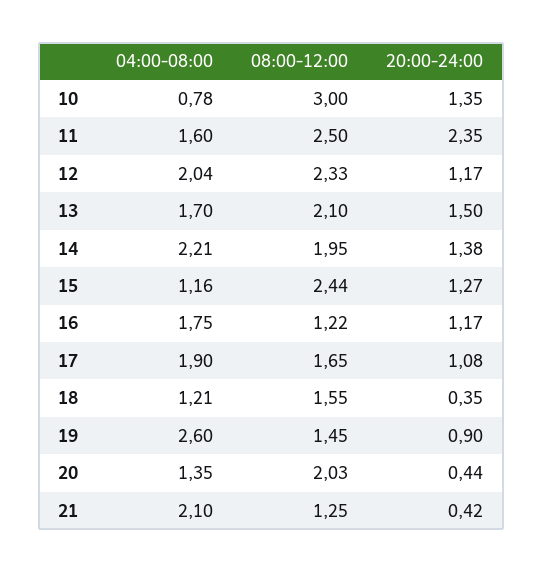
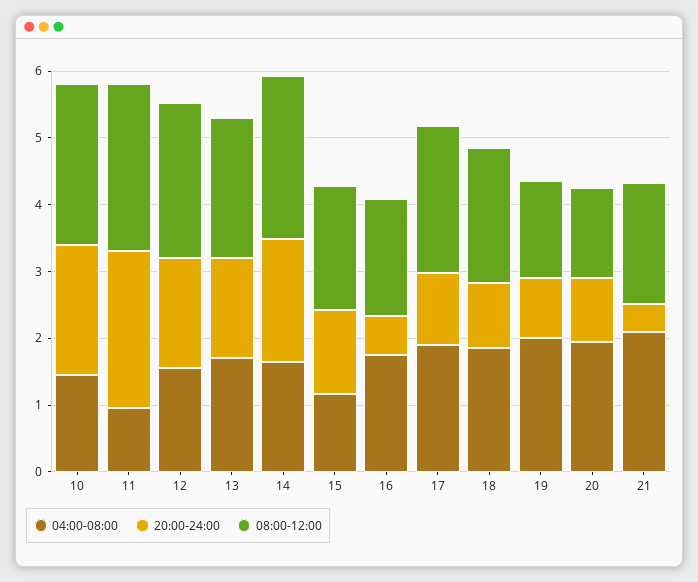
  {
    "04:00-08:00": {
-     "10": 0.78,
+     "10": 1.4,
-     "11": 1.6,
+     "11": 1,
-     "12": 2.04,
+     "12": 1.6,
      "13": 1.7,
-     "14": 2.21,
+     "14": 1.6,
      "15": 1.16,
      "16": 1.75,
      "17": 1.9,
-     "18": 1.21,
+     "18": 1.8,
-     "19": 2.6,
+     "19": 2,
-     "20": 1.35,
+     "20": 2,
      "21": 2.1
    },
    "08:00-12:00": {
-     "10": 3,
+     "10": 2.4,
      "11": 2.5,
      "12": 2.33,
      "13": 2.1,
-     "14": 1.95,
+     "14": 2.4,
-     "15": 2.44,
+     "15": 1.8,
-     "16": 1.22,
+     "16": 1.8,
-     "17": 1.65,
+     "17": 2.2,
-     "18": 1.55,
+     "18": 2,
      "19": 1.45,
-     "20": 2.03,
+     "20": 1.4,
-     "21": 1.25
+     "21": 1.8
    },
    "20:00-24:00": {
-     "10": 1.35,
+     "10": 2,
      "11": 2.35,
-     "12": 1.17,
+     "12": 1.6,
      "13": 1.5,
-     "14": 1.38,
+     "14": 1.8,
      "15": 1.27,
-     "16": 1.17,
+     "16": 0.6,
      "17": 1.08,
-     "18": 0.35,
+     "18": 1,
      "19": 0.9,
-     "20": 0.44,
+     "20": 1,
      "21": 0.42
    }
  }

